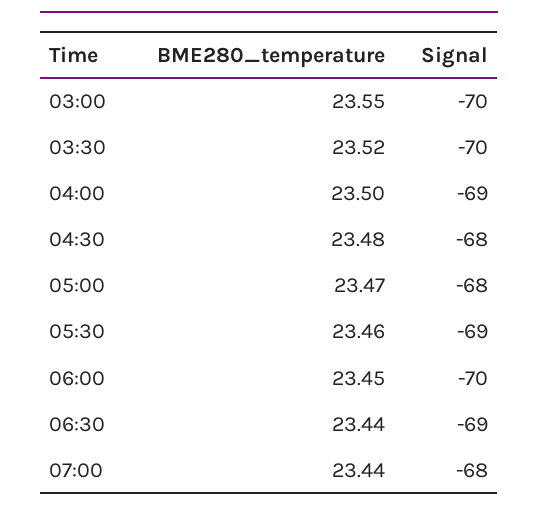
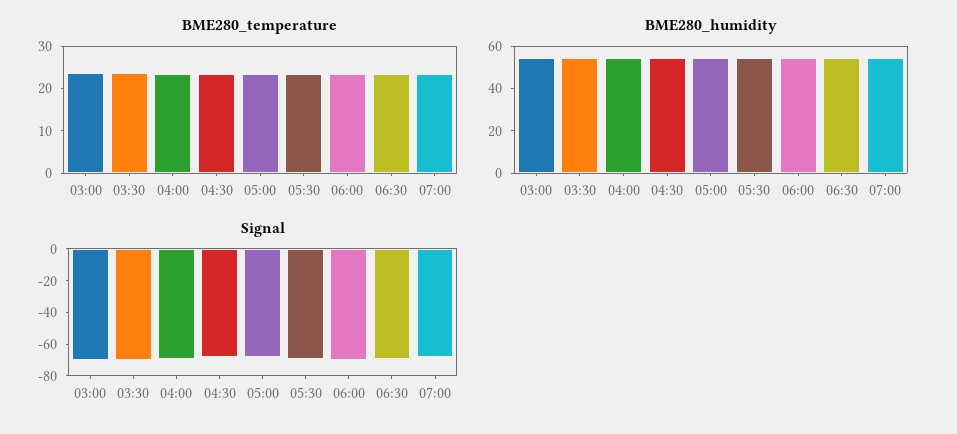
  {
    "BME280_temperature": {
      "03:00": 23.55,
      "03:30": 23.52,
      "04:00": 23.5,
      "04:30": 23.48,
      "05:00": 23.47,
      "05:30": 23.46,
      "06:00": 23.45,
      "06:30": 23.44,
      "07:00": 23.44
    },
    "Signal": {
      "03:00": -70,
      "03:30": -70,
      "04:00": -69,
      "04:30": -68,
      "05:00": -68,
      "05:30": -69,
      "06:00": -70,
      "06:30": -69,
      "07:00": -68
-   }
+   },
+   "BME280_humidity": {
+     "03:00": 55,
+     "03:30": 55,
+     "04:00": 55,
+     "04:30": 55,
+     "05:00": 55,
+     "05:30": 55,
+     "06:00": 55,
+     "06:30": 55,
+     "07:00": 55
+   }
  }

